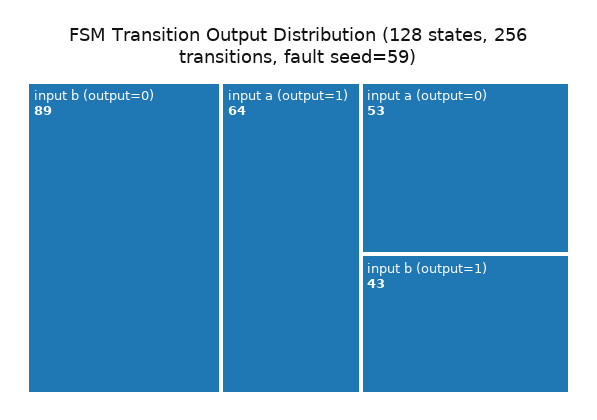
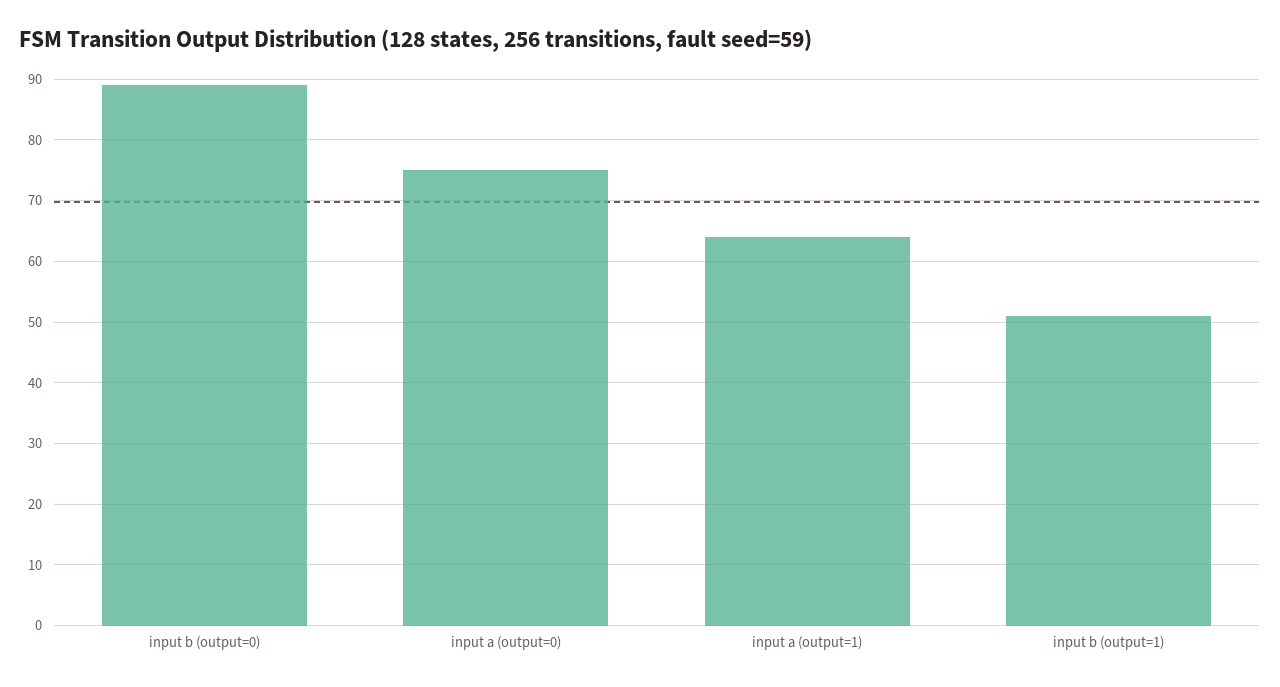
  {
    "input b (output=0)": 89,
    "input a (output=1)": 64,
-   "input a (output=0)": 53,
+   "input a (output=0)": 75,
-   "input b (output=1)": 43
+   "input b (output=1)": 51
  }

